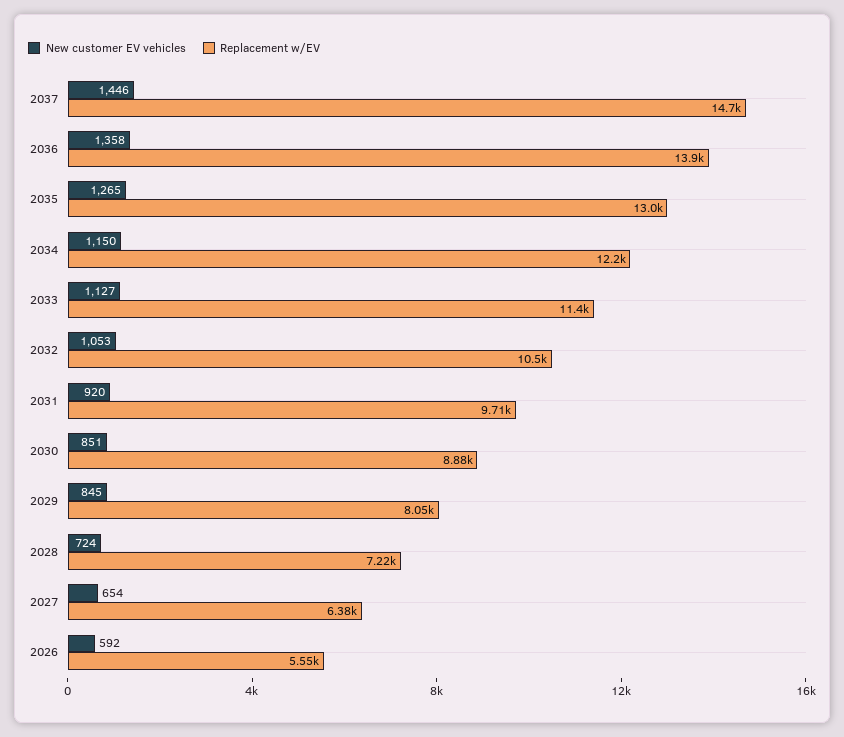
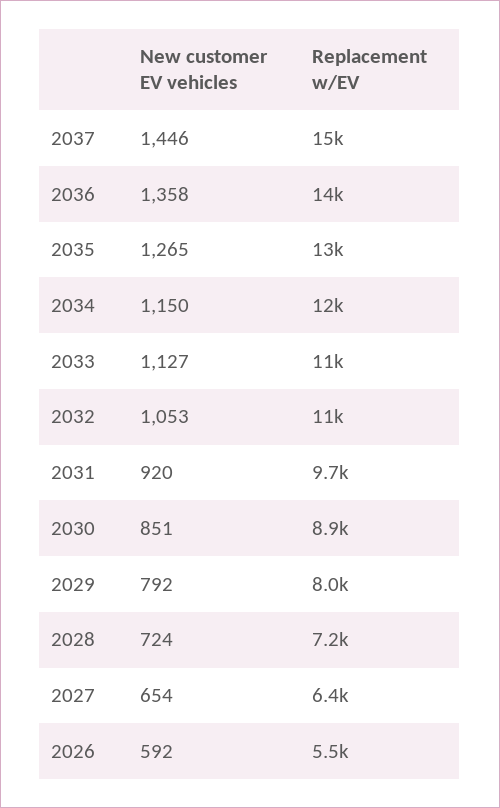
  {
    "New customer EV vehicles": {
      "2037": 1446,
      "2036": 1358,
      "2035": 1265,
      "2034": 1150,
      "2033": 1127,
      "2032": 1053,
      "2031": 920,
      "2030": 851,
-     "2029": 845,
+     "2029": 792,
      "2028": 724,
      "2027": 654,
      "2026": 592
    },
    "Replacement w/EV": {
      "2037": 14700,
      "2036": 13900,
      "2035": 13000,
      "2034": 12200,
      "2033": 11400,
      "2032": 10500,
      "2031": 9710,
      "2030": 8880,
      "2029": 8050,
      "2028": 7220,
      "2027": 6380,
      "2026": 5550
    }
  }

